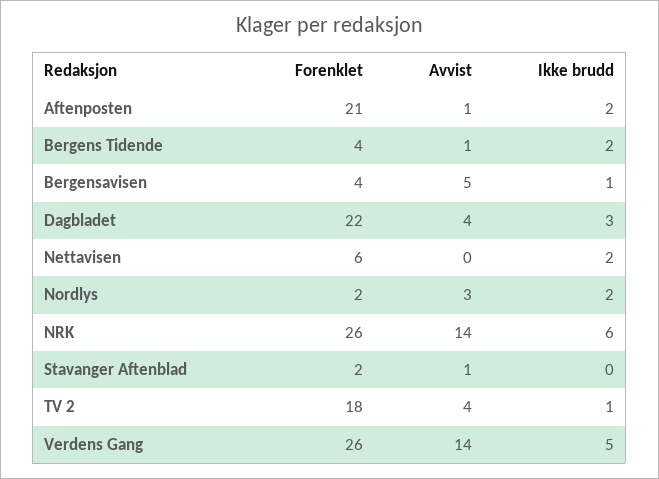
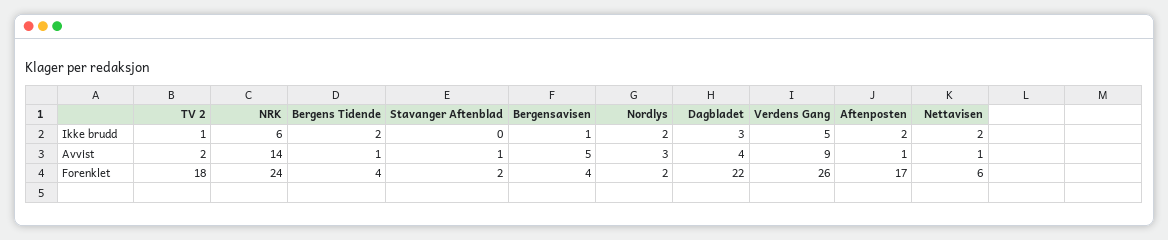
  {
    "Forenklet": {
-     "Aftenposten": 21,
+     "Aftenposten": 17,
      "Bergens Tidende": 4,
      "Bergensavisen": 4,
      "Dagbladet": 22,
      "Nettavisen": 6,
      "Nordlys": 2,
-     "NRK": 26,
+     "NRK": 24,
      "Stavanger Aftenblad": 2,
      "TV 2": 18,
      "Verdens Gang": 26
    },
    "Avvist": {
      "Aftenposten": 1,
      "Bergens Tidende": 1,
      "Bergensavisen": 5,
      "Dagbladet": 4,
-     "Nettavisen": 0,
+     "Nettavisen": 1,
      "Nordlys": 3,
      "NRK": 14,
      "Stavanger Aftenblad": 1,
-     "TV 2": 4,
+     "TV 2": 2,
-     "Verdens Gang": 14
+     "Verdens Gang": 9
    },
    "Ikke brudd": {
      "Aftenposten": 2,
      "Bergens Tidende": 2,
      "Bergensavisen": 1,
      "Dagbladet": 3,
      "Nettavisen": 2,
      "Nordlys": 2,
      "NRK": 6,
      "Stavanger Aftenblad": 0,
      "TV 2": 1,
      "Verdens Gang": 5
    }
  }

